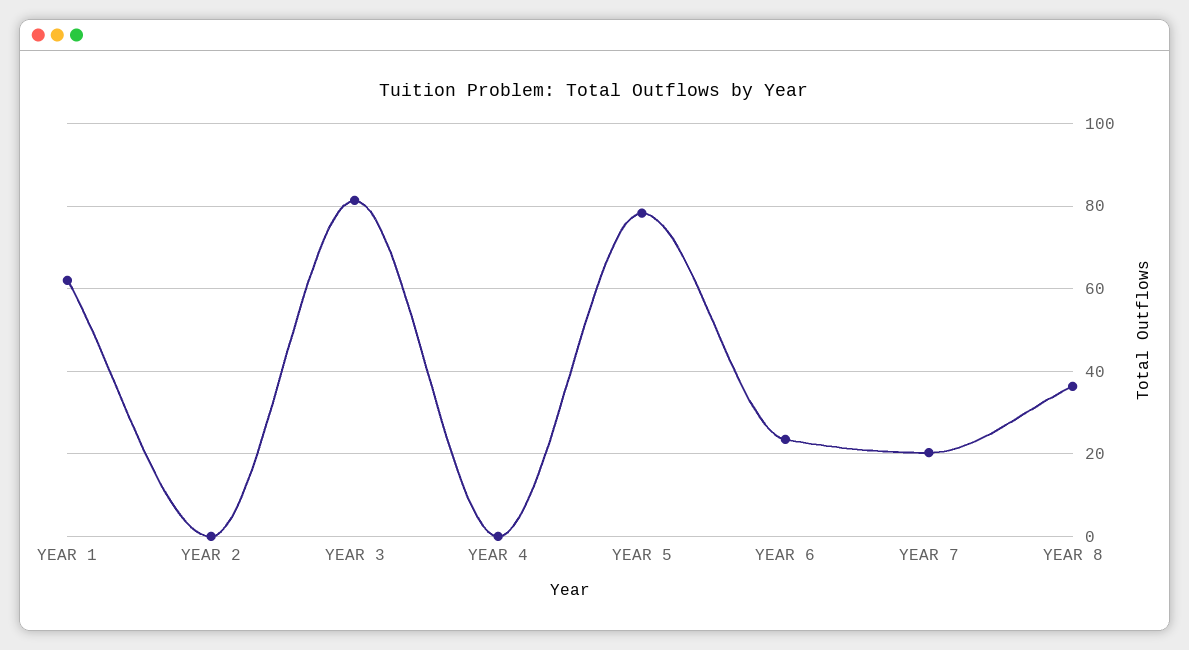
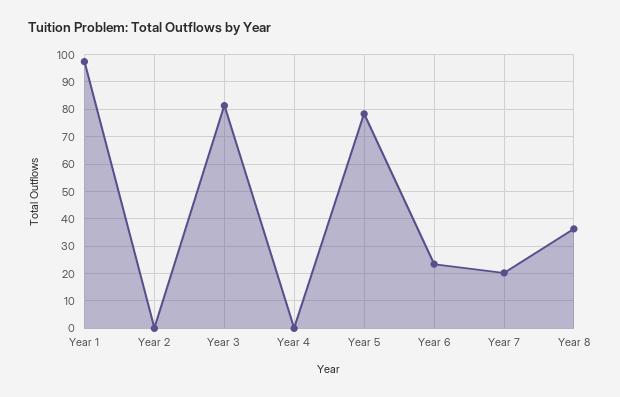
  {
-   "YEAR 1": 62,
+   "YEAR 1": 97.5,
    "YEAR 2": 0,
    "YEAR 3": 82,
    "YEAR 4": 0,
    "YEAR 5": 78,
    "YEAR 6": 24,
    "YEAR 7": 20,
    "YEAR 8": 36
  }

